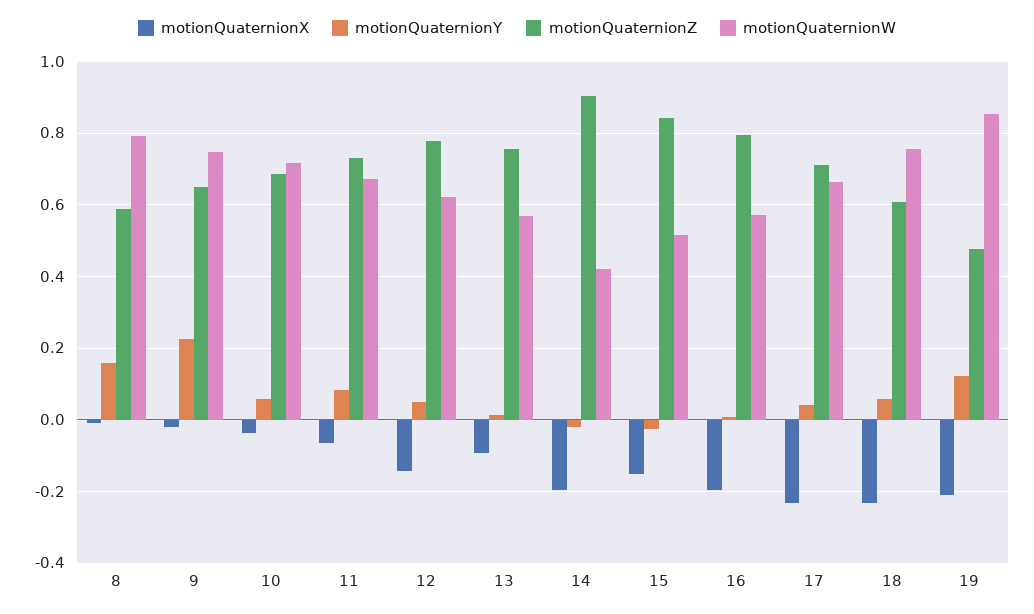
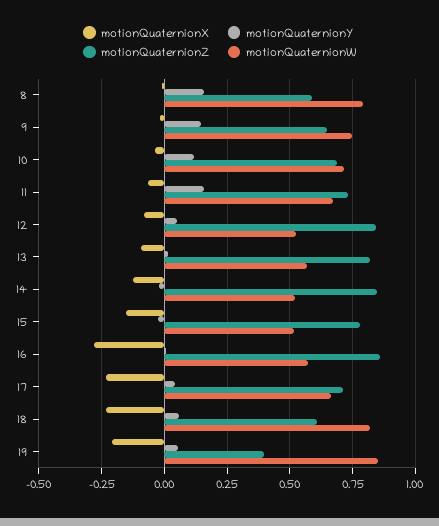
  {
    "motionQuaternionX": {
      "8": 0,
      "9": -0.02,
      "10": -0.04,
      "11": -0.06,
-     "12": -0.14,
+     "12": -0.075,
      "13": -0.1,
-     "14": -0.2,
+     "14": -0.125,
      "15": -0.16,
-     "16": -0.2,
+     "16": -0.275,
      "17": -0.24,
      "18": -0.24,
      "19": -0.2
    },
    "motionQuaternionY": {
      "8": 0.16,
-     "9": 0.22,
+     "9": 0.15,
-     "10": 0.06,
+     "10": 0.125,
-     "11": 0.08,
+     "11": 0.15,
      "12": 0.04,
      "13": 0.02,
      "14": -0.02,
      "15": -0.02,
      "16": 0,
      "17": 0.04,
      "18": 0.06,
-     "19": 0.12
+     "19": 0.05
    },
    "motionQuaternionZ": {
      "8": 0.58,
      "9": 0.64,
      "10": 0.68,
      "11": 0.74,
-     "12": 0.78,
+     "12": 0.85,
-     "13": 0.76,
+     "13": 0.825,
-     "14": 0.9,
+     "14": 0.85,
-     "15": 0.84,
+     "15": 0.775,
-     "16": 0.8,
+     "16": 0.85,
      "17": 0.7,
      "18": 0.6,
-     "19": 0.48
+     "19": 0.4
    },
    "motionQuaternionW": {
      "8": 0.8,
      "9": 0.74,
      "10": 0.72,
      "11": 0.68,
-     "12": 0.62,
+     "12": 0.525,
      "13": 0.56,
-     "14": 0.42,
+     "14": 0.525,
      "15": 0.52,
      "16": 0.58,
      "17": 0.66,
-     "18": 0.76,
+     "18": 0.825,
      "19": 0.86
    }
  }

